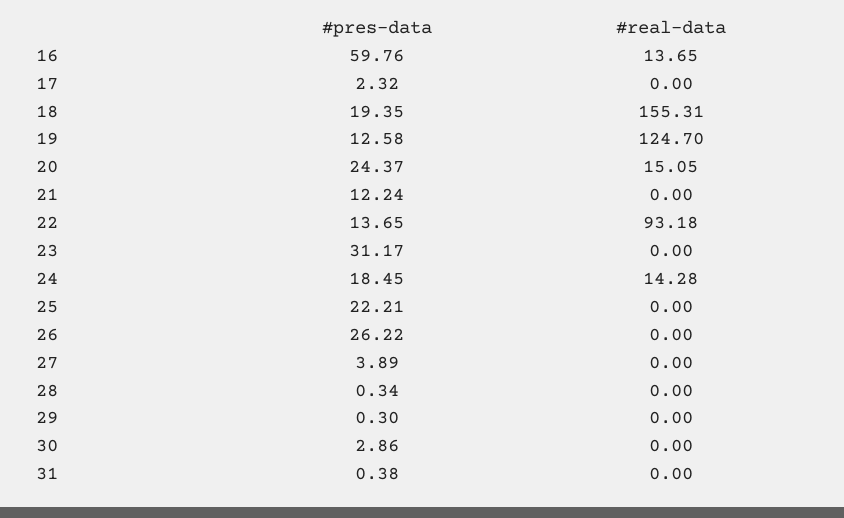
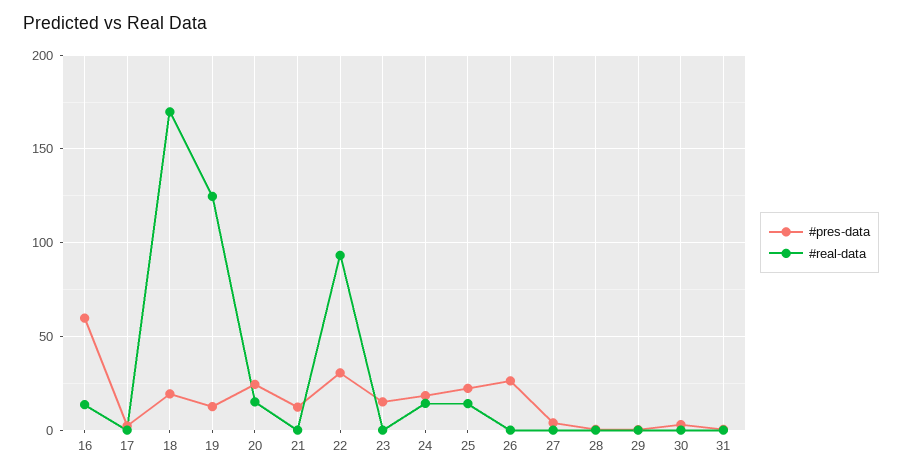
  {
    "#pres-data": {
      "16": 59.76,
      "17": 2.32,
      "18": 19.35,
      "19": 12.58,
      "20": 24.37,
      "21": 12.24,
-     "22": 13.65,
+     "22": 30,
-     "23": 31.17,
+     "23": 15,
      "24": 18.45,
      "25": 22.21,
      "26": 26.22,
      "27": 3.89,
      "28": 0.34,
      "29": 0.3,
      "30": 2.86,
      "31": 0.38
    },
    "#real-data": {
      "16": 13.65,
      "17": 0,
-     "18": 155.31,
+     "18": 170,
      "19": 124.7,
      "20": 15.05,
      "21": 0,
      "22": 93.18,
      "23": 0,
      "24": 14.28,
-     "25": 0,
+     "25": 15,
      "26": 0,
      "27": 0,
      "28": 0,
      "29": 0,
      "30": 0,
      "31": 0
    }
  }

